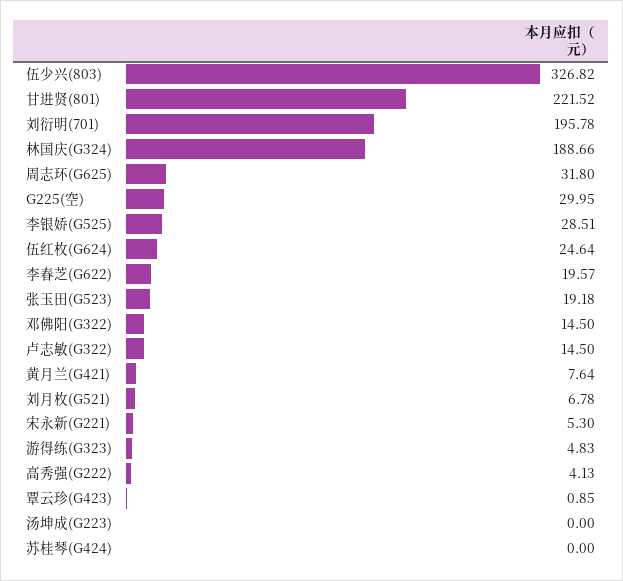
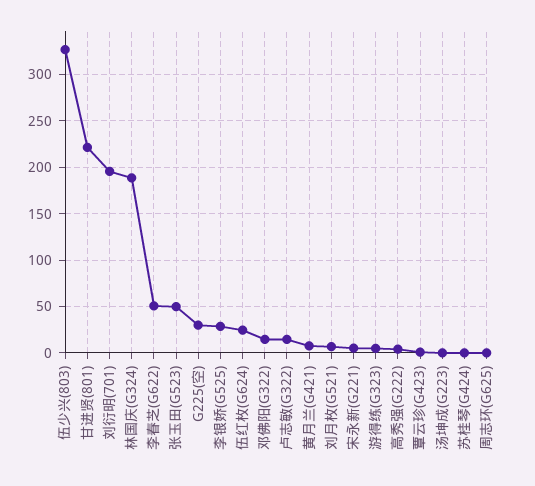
  {
    "伍少兴(803)": 326.82,
    "甘进贤(801)": 221.52,
    "刘衍明(701)": 195.78,
    "林国庆(G324)": 188.66,
-   "周志环(G625)": 31.8,
+   "周志环(G625)": 0,
    "G225(空)": 29.95,
    "李银娇(G525)": 28.51,
    "伍红枚(G624)": 24.64,
-   "李春芝(G622)": 19.57,
+   "李春芝(G622)": 50,
-   "张玉田(G523)": 19.18,
+   "张玉田(G523)": 50,
    "邓佛阳(G322)": 14.5,
    "卢志敏(G322)": 14.5,
    "黄月兰(G421)": 7.64,
    "刘月枚(G521)": 6.78,
    "宋永新(G221)": 5.3,
    "游得练(G323)": 4.83,
    "高秀强(G222)": 4.13,
    "覃云珍(G423)": 0.85,
    "汤坤成(G223)": 0,
    "苏桂琴(G424)": 0
  }

